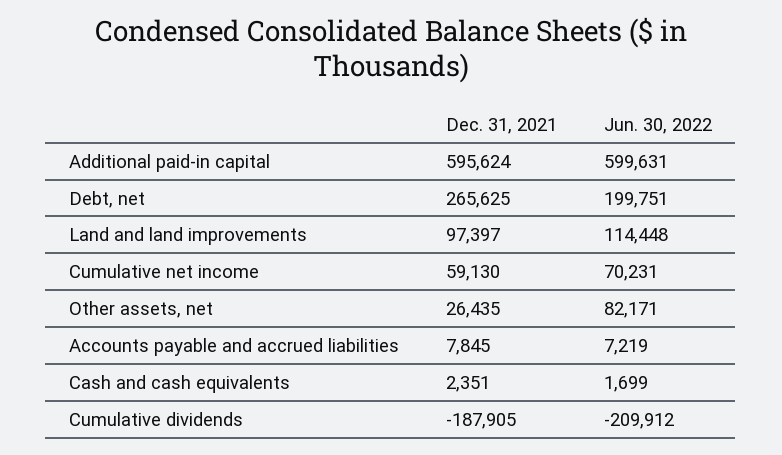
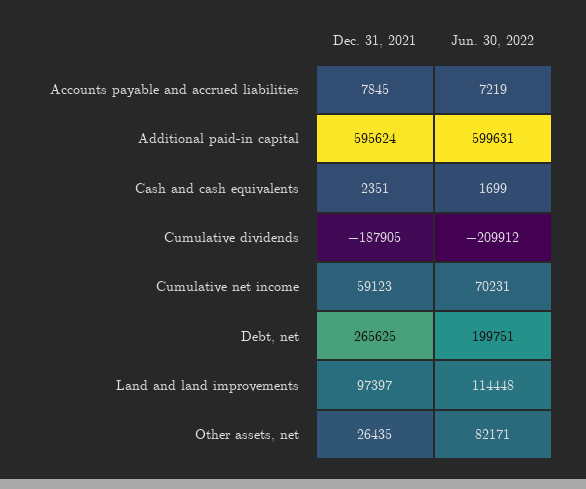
  {
    "Dec. 31, 2021": {
      "Additional paid-in capital": 595624,
      "Debt, net": 265625,
      "Land and land improvements": 97397,
-     "Cumulative net income": 59130,
+     "Cumulative net income": 59123,
      "Other assets, net": 26435,
      "Accounts payable and accrued liabilities": 7845,
      "Cash and cash equivalents": 2351,
      "Cumulative dividends": -187905
    },
    "Jun. 30, 2022": {
      "Additional paid-in capital": 599631,
      "Debt, net": 199751,
      "Land and land improvements": 114448,
      "Cumulative net income": 70231,
      "Other assets, net": 82171,
      "Accounts payable and accrued liabilities": 7219,
      "Cash and cash equivalents": 1699,
      "Cumulative dividends": -209912
    }
  }

